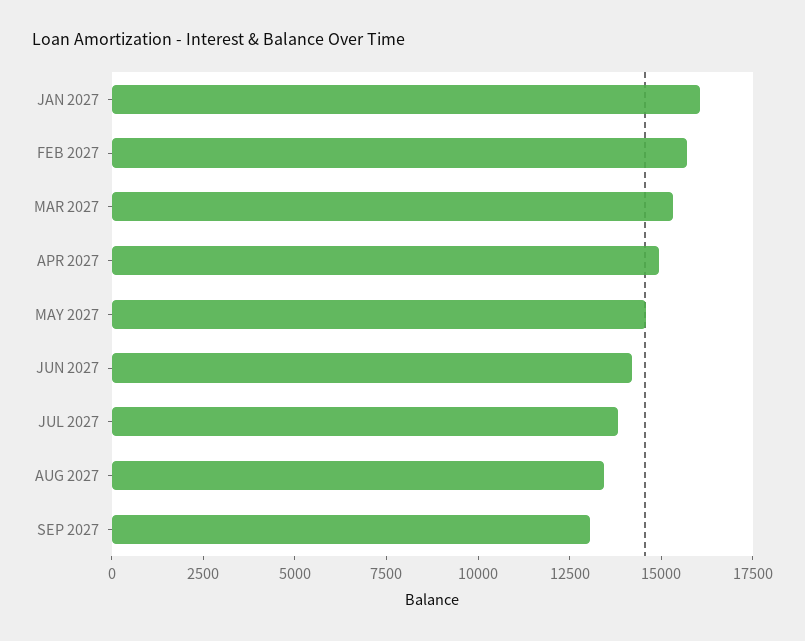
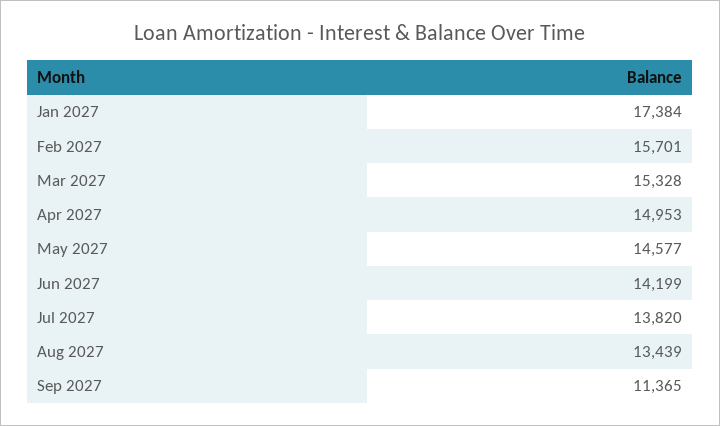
  {
-   "JAN 2027": 16000,
+   "JAN 2027": 17384,
    "FEB 2027": 15701,
    "MAR 2027": 15328,
    "APR 2027": 14953,
    "MAY 2027": 14577,
    "JUN 2027": 14199,
    "JUL 2027": 13820,
    "AUG 2027": 13439,
-   "SEP 2027": 13000
+   "SEP 2027": 11365
  }

